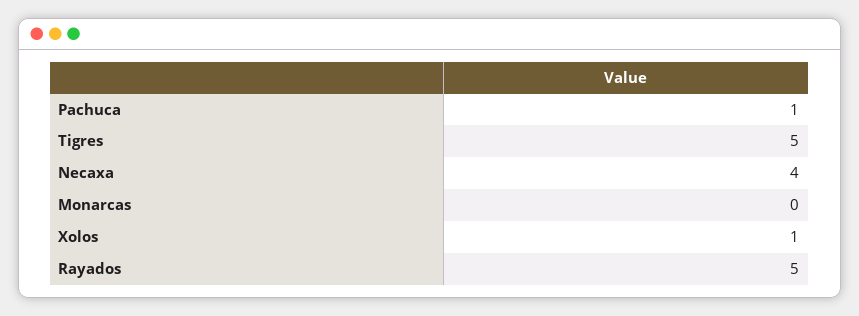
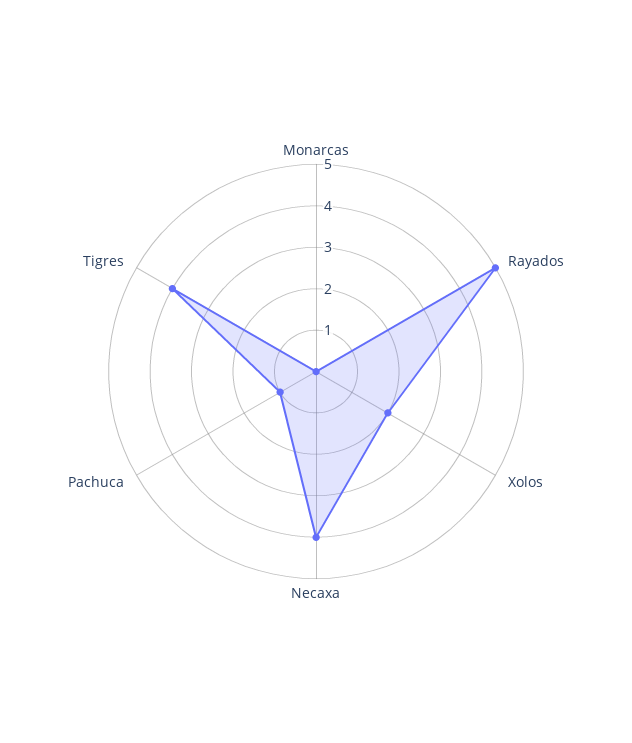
  {
    "Pachuca": 1,
-   "Tigres": 5,
+   "Tigres": 4,
    "Necaxa": 4,
    "Monarcas": 0,
-   "Xolos": 1,
+   "Xolos": 2,
    "Rayados": 5
  }

